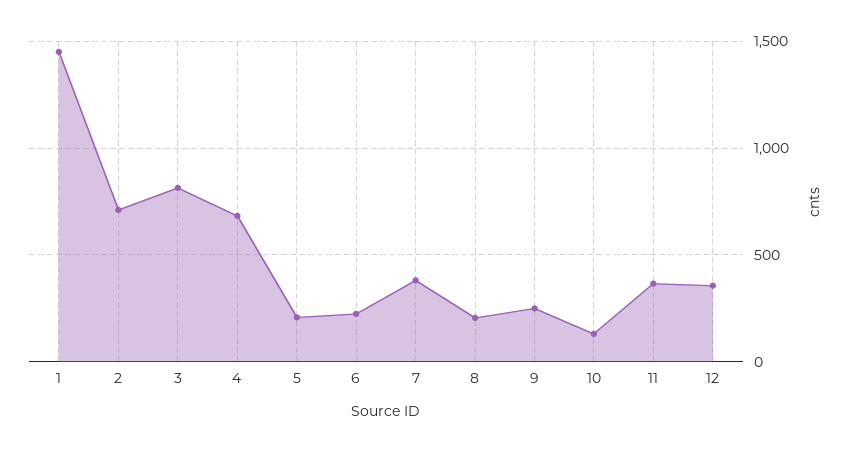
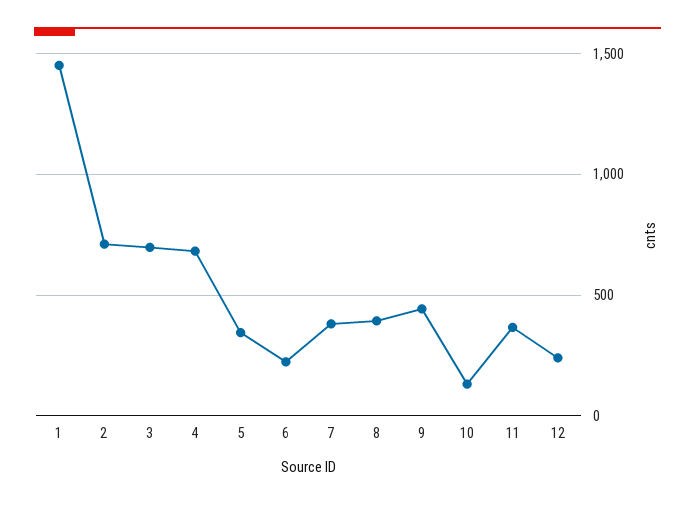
  {
    "1": 1450,
    "2": 700,
-   "3": 800,
+   "3": 700,
    "4": 700,
-   "5": 200,
+   "5": 350,
    "6": 200,
    "7": 400,
-   "8": 200,
+   "8": 400,
-   "9": 250,
+   "9": 450,
    "10": 150,
    "11": 350,
-   "12": 350
+   "12": 250
  }

